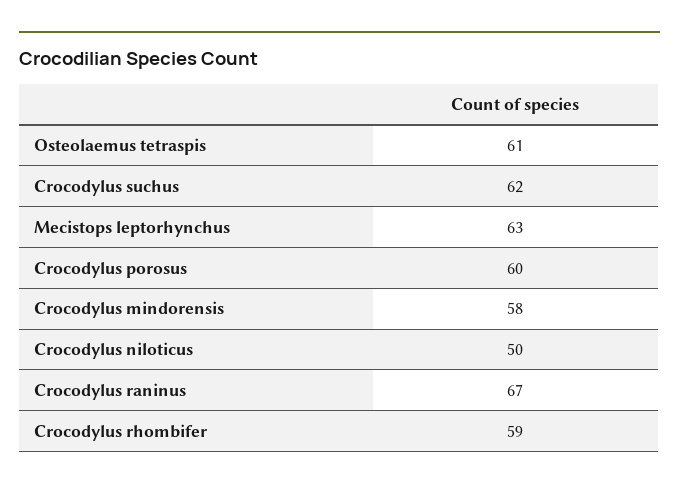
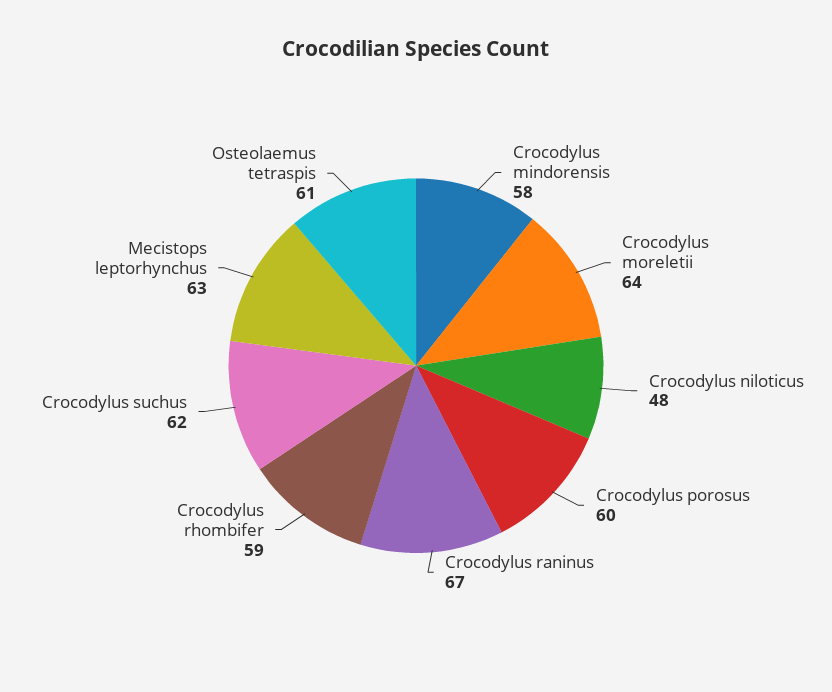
  {
    "Osteolaemus tetraspis": 61,
    "Crocodylus suchus": 62,
    "Mecistops leptorhynchus": 63,
    "Crocodylus porosus": 60,
    "Crocodylus mindorensis": 58,
-   "Crocodylus niloticus": 50,
+   "Crocodylus niloticus": 48,
    "Crocodylus raninus": 67,
-   "Crocodylus rhombifer": 59
+   "Crocodylus rhombifer": 59,
+   "Crocodylus moreletii": 64
  }

